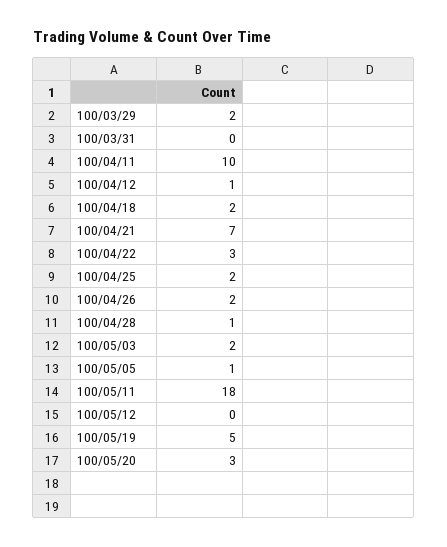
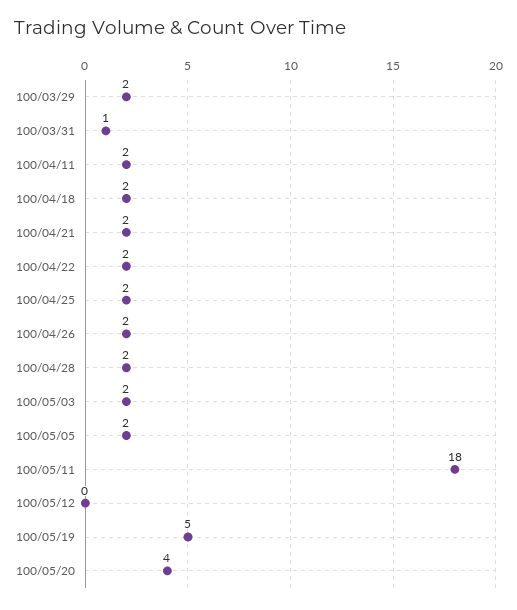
  {
    "100/03/29": 2,
-   "100/03/31": 0,
+   "100/03/31": 1,
-   "100/04/11": 10,
+   "100/04/11": 2,
-   "100/04/12": 1,
    "100/04/18": 2,
-   "100/04/21": 7,
+   "100/04/21": 2,
-   "100/04/22": 3,
+   "100/04/22": 2,
    "100/04/25": 2,
    "100/04/26": 2,
-   "100/04/28": 1,
+   "100/04/28": 2,
    "100/05/03": 2,
-   "100/05/05": 1,
+   "100/05/05": 2,
    "100/05/11": 18,
    "100/05/12": 0,
    "100/05/19": 5,
-   "100/05/20": 3
+   "100/05/20": 4
  }

